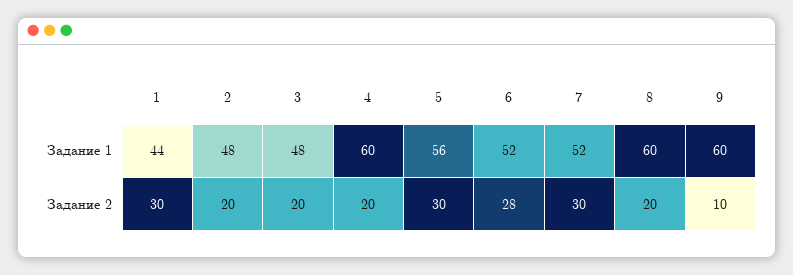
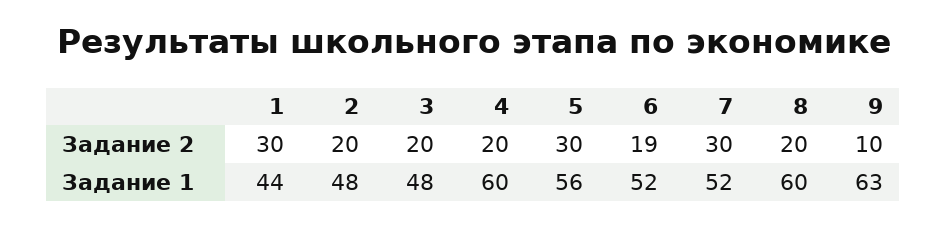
  {
    "1": {
      "Задание 1": 44,
      "Задание 2": 30
    },
    "2": {
      "Задание 1": 48,
      "Задание 2": 20
    },
    "3": {
      "Задание 1": 48,
      "Задание 2": 20
    },
    "4": {
      "Задание 1": 60,
      "Задание 2": 20
    },
    "5": {
      "Задание 1": 56,
      "Задание 2": 30
    },
    "6": {
      "Задание 1": 52,
-     "Задание 2": 28
+     "Задание 2": 19
    },
    "7": {
      "Задание 1": 52,
      "Задание 2": 30
    },
    "8": {
      "Задание 1": 60,
      "Задание 2": 20
    },
    "9": {
-     "Задание 1": 60,
+     "Задание 1": 63,
      "Задание 2": 10
    }
  }

